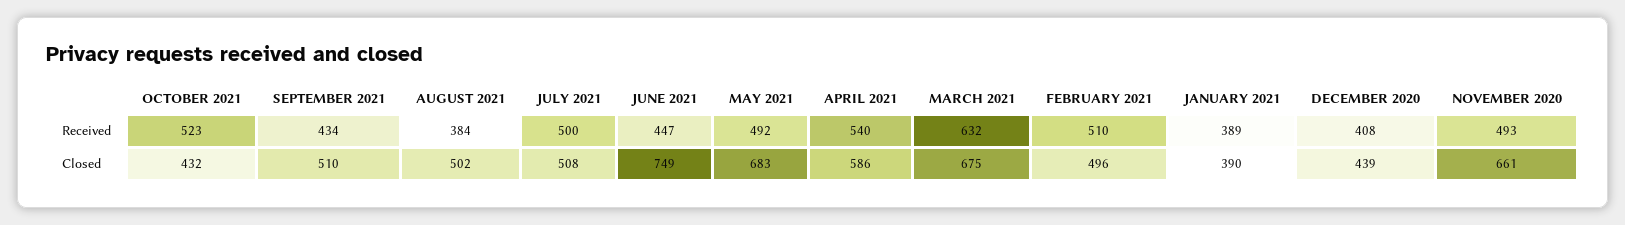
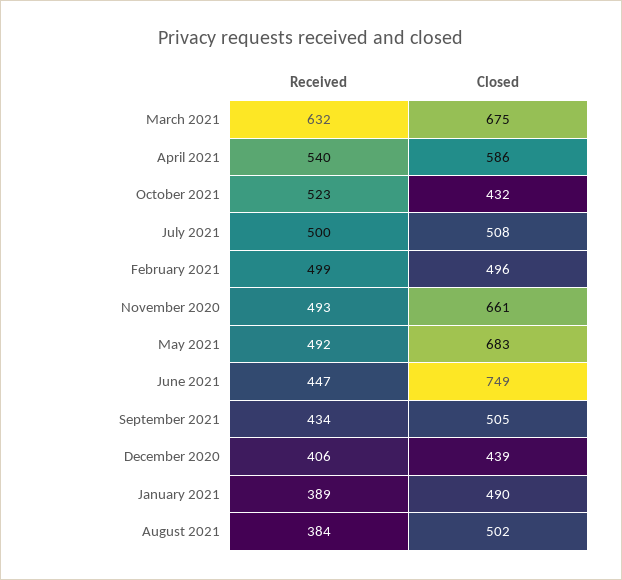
  {
    "OCTOBER 2021": {
      "Received": 523,
      "Closed": 432
    },
    "SEPTEMBER 2021": {
      "Received": 434,
-     "Closed": 510
+     "Closed": 505
    },
    "AUGUST 2021": {
      "Received": 384,
      "Closed": 502
    },
    "JULY 2021": {
      "Received": 500,
      "Closed": 508
    },
    "JUNE 2021": {
      "Received": 447,
      "Closed": 749
    },
    "MAY 2021": {
      "Received": 492,
      "Closed": 683
    },
    "APRIL 2021": {
      "Received": 540,
      "Closed": 586
    },
    "MARCH 2021": {
      "Received": 632,
      "Closed": 675
    },
    "FEBRUARY 2021": {
-     "Received": 510,
+     "Received": 499,
      "Closed": 496
    },
    "JANUARY 2021": {
      "Received": 389,
-     "Closed": 390
+     "Closed": 490
    },
    "DECEMBER 2020": {
-     "Received": 408,
+     "Received": 406,
      "Closed": 439
    },
    "NOVEMBER 2020": {
      "Received": 493,
      "Closed": 661
    }
  }

